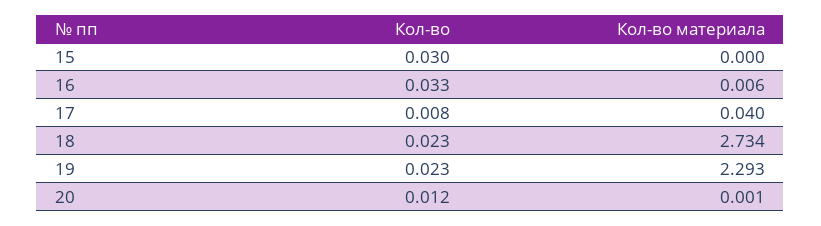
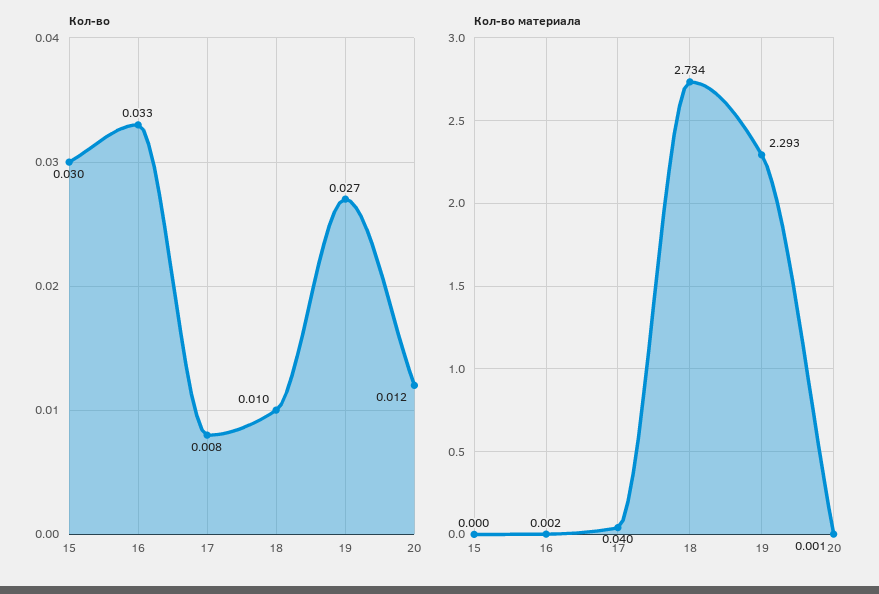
  {
    "Кол-во": {
      "15": 0.03,
      "16": 0.033,
      "17": 0.008,
-     "18": 0.023,
+     "18": 0.01,
-     "19": 0.023,
+     "19": 0.027,
      "20": 0.012
    },
    "Кол-во материала": {
      "15": 0,
-     "16": 0.006,
+     "16": 0.002,
      "17": 0.04,
      "18": 2.734,
      "19": 2.293,
      "20": 0.001
    }
  }

